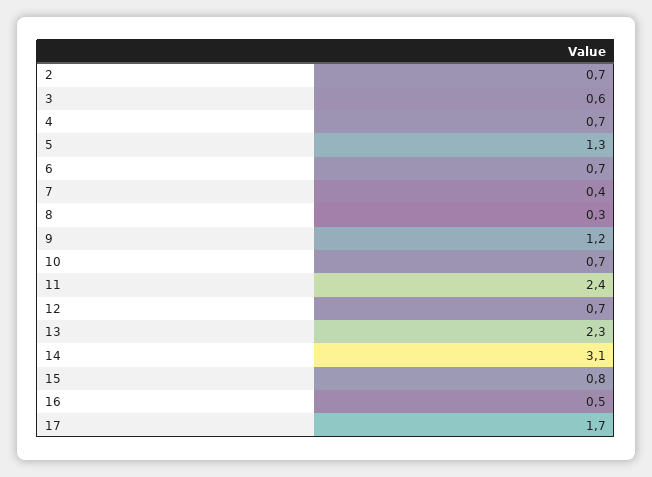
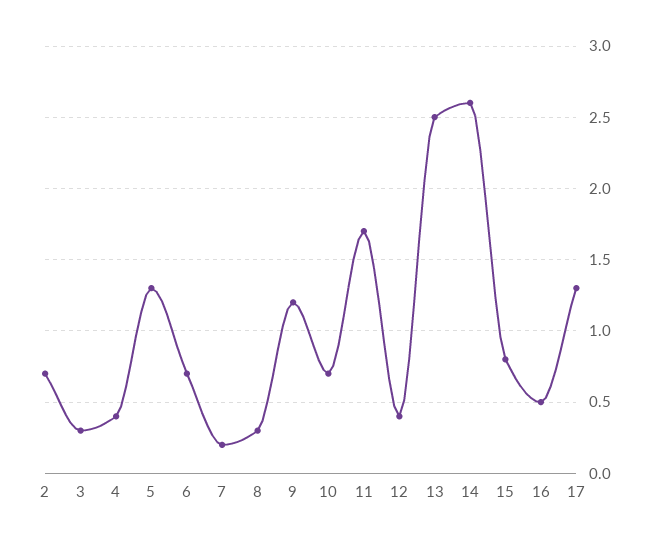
  {
    "2": 0.7,
-   "3": 0.6,
+   "3": 0.3,
-   "4": 0.7,
+   "4": 0.4,
    "5": 1.3,
    "6": 0.7,
-   "7": 0.4,
+   "7": 0.2,
    "8": 0.3,
    "9": 1.2,
    "10": 0.7,
-   "11": 2.4,
+   "11": 1.7,
-   "12": 0.7,
+   "12": 0.4,
-   "13": 2.3,
+   "13": 2.5,
-   "14": 3.1,
+   "14": 2.6,
    "15": 0.8,
    "16": 0.5,
-   "17": 1.7
+   "17": 1.3
  }

